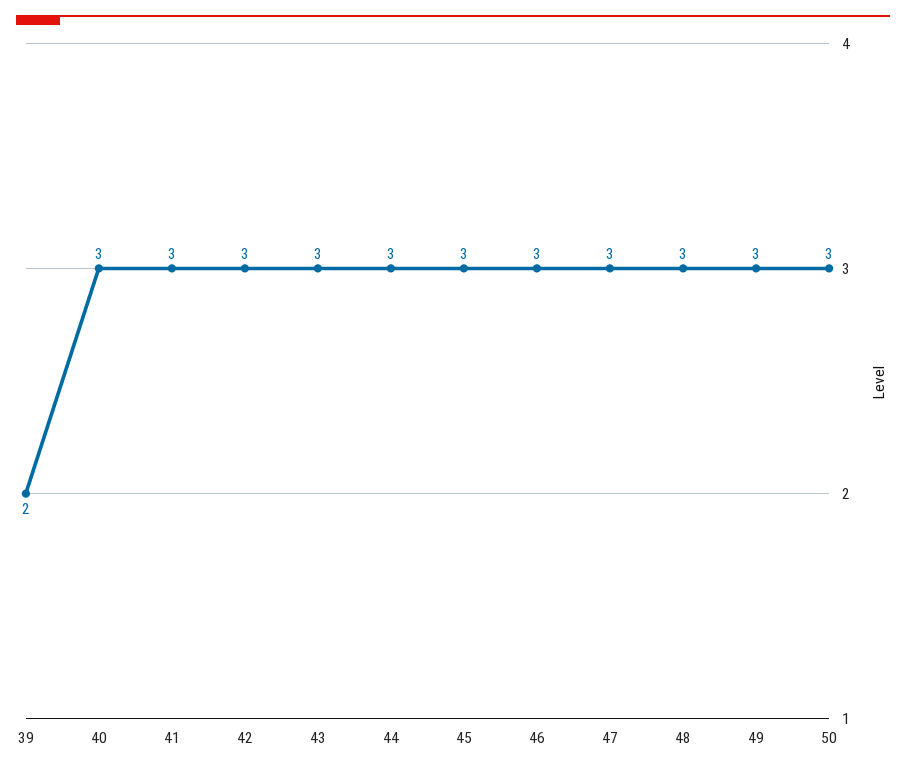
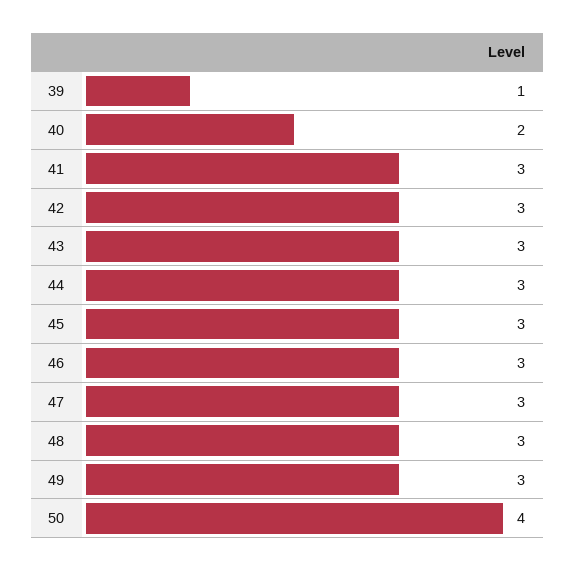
  {
-   "39": 2,
+   "39": 1,
-   "40": 3,
+   "40": 2,
    "41": 3,
    "42": 3,
    "43": 3,
    "44": 3,
    "45": 3,
    "46": 3,
    "47": 3,
    "48": 3,
    "49": 3,
-   "50": 3
+   "50": 4
  }

